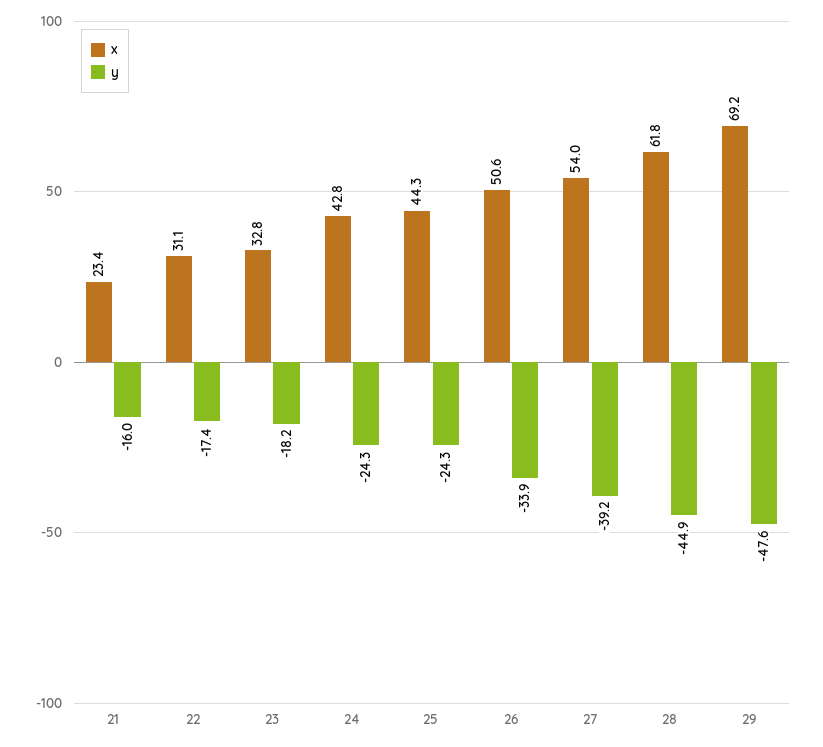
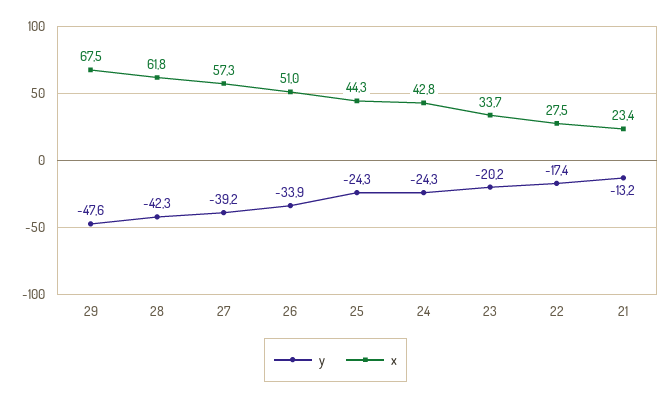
  {
    "x": {
      "21": 23.4,
-     "22": 31.1,
+     "22": 27.5,
-     "23": 32.8,
+     "23": 33.7,
      "24": 42.8,
      "25": 44.3,
-     "26": 50.6,
+     "26": 51,
-     "27": 54,
+     "27": 57.3,
      "28": 61.8,
-     "29": 69.2
+     "29": 67.5
    },
    "y": {
-     "21": -16,
+     "21": -13.2,
      "22": -17.4,
-     "23": -18.2,
+     "23": -20.2,
      "24": -24.3,
      "25": -24.3,
      "26": -33.9,
      "27": -39.2,
-     "28": -44.9,
+     "28": -42.3,
      "29": -47.6
    }
  }

